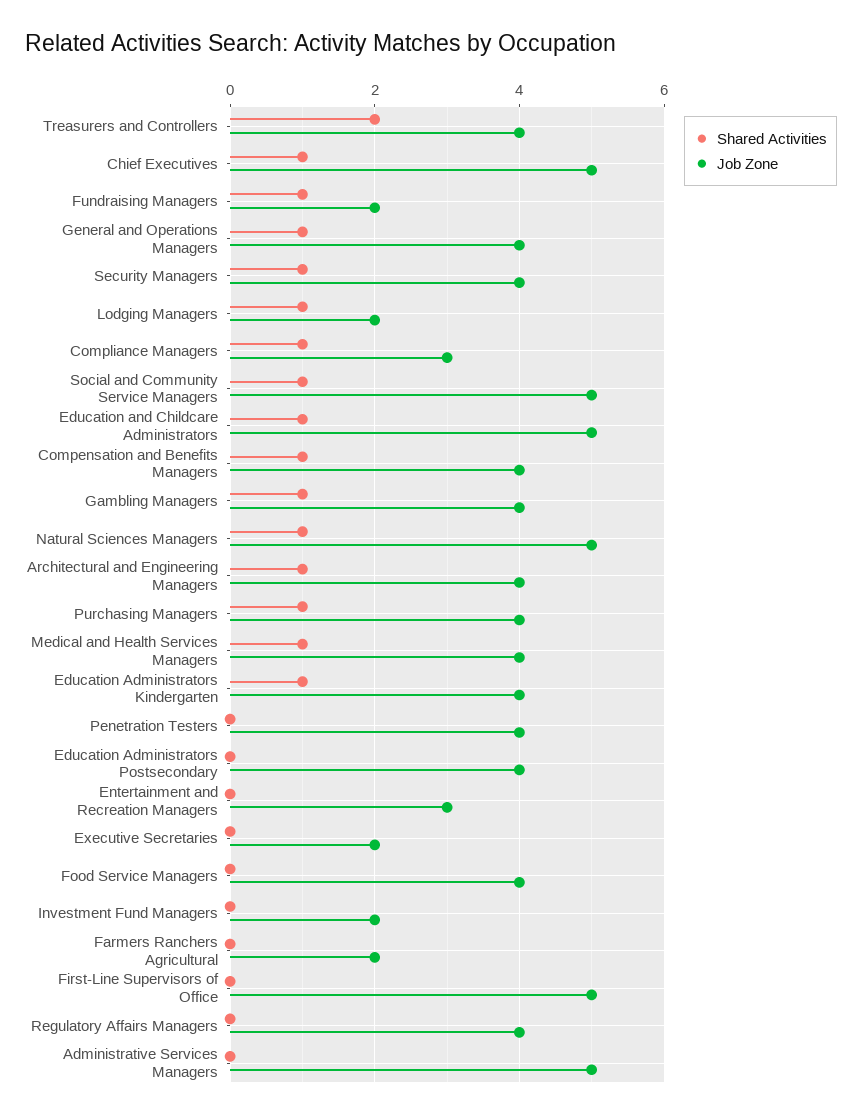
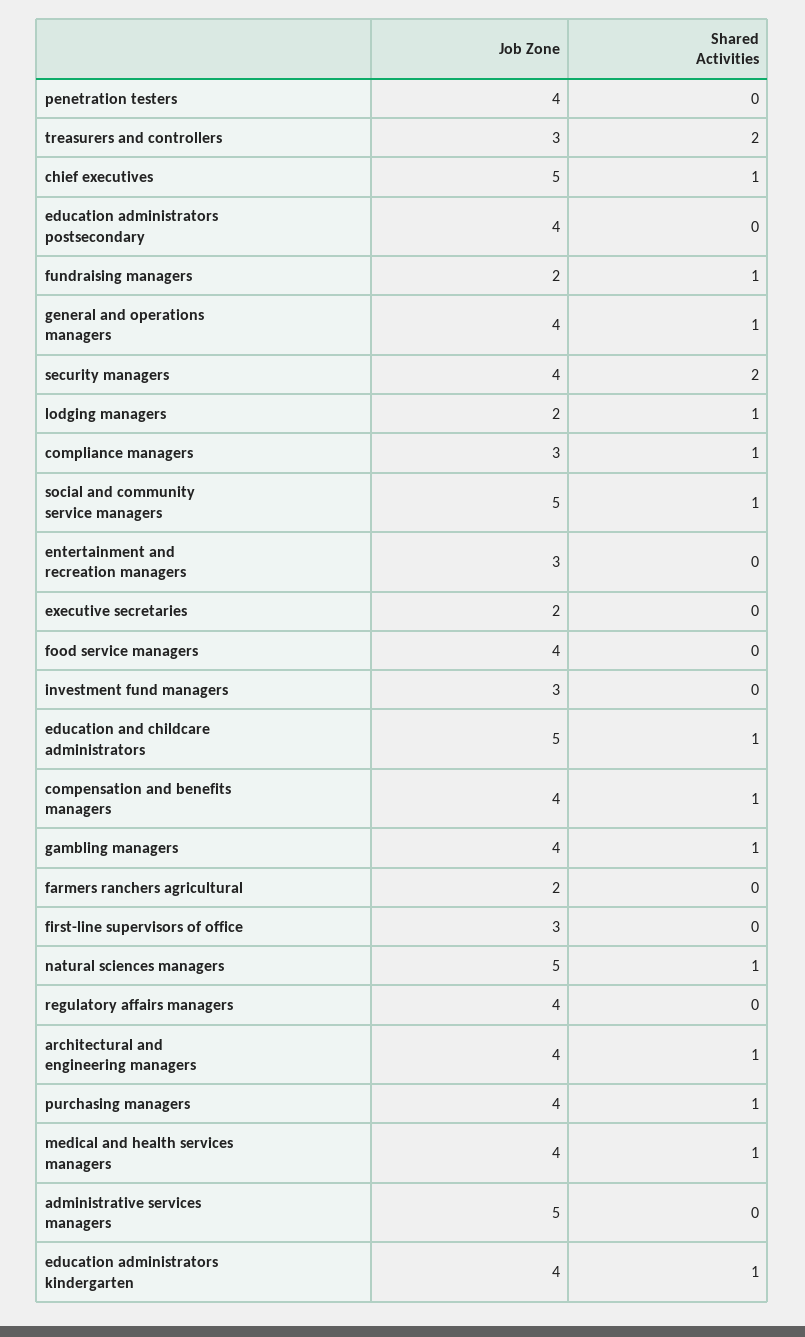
  {
    "Shared Activities": {
      "Treasurers and Controllers": 2,
      "Chief Executives": 1,
      "Fundraising Managers": 1,
      "General and Operations Managers": 1,
-     "Security Managers": 1,
+     "Security Managers": 2,
      "Lodging Managers": 1,
      "Compliance Managers": 1,
      "Social and Community Service Managers": 1,
      "Education and Childcare Administrators": 1,
      "Compensation and Benefits Managers": 1,
      "Gambling Managers": 1,
      "Natural Sciences Managers": 1,
      "Architectural and Engineering Managers": 1,
      "Purchasing Managers": 1,
      "Medical and Health Services Managers": 1,
      "Education Administrators Kindergarten": 1,
      "Penetration Testers": 0,
      "Education Administrators Postsecondary": 0,
      "Entertainment and Recreation Managers": 0,
      "Executive Secretaries": 0,
      "Food Service Managers": 0,
      "Investment Fund Managers": 0,
      "Farmers Ranchers Agricultural": 0,
      "First-Line Supervisors of Office": 0,
      "Regulatory Affairs Managers": 0,
      "Administrative Services Managers": 0
    },
    "Job Zone": {
-     "Treasurers and Controllers": 4,
+     "Treasurers and Controllers": 3,
      "Chief Executives": 5,
      "Fundraising Managers": 2,
      "General and Operations Managers": 4,
      "Security Managers": 4,
      "Lodging Managers": 2,
      "Compliance Managers": 3,
      "Social and Community Service Managers": 5,
      "Education and Childcare Administrators": 5,
      "Compensation and Benefits Managers": 4,
      "Gambling Managers": 4,
      "Natural Sciences Managers": 5,
      "Architectural and Engineering Managers": 4,
      "Purchasing Managers": 4,
      "Medical and Health Services Managers": 4,
      "Education Administrators Kindergarten": 4,
      "Penetration Testers": 4,
      "Education Administrators Postsecondary": 4,
      "Entertainment and Recreation Managers": 3,
      "Executive Secretaries": 2,
      "Food Service Managers": 4,
-     "Investment Fund Managers": 2,
+     "Investment Fund Managers": 3,
      "Farmers Ranchers Agricultural": 2,
-     "First-Line Supervisors of Office": 5,
+     "First-Line Supervisors of Office": 3,
      "Regulatory Affairs Managers": 4,
      "Administrative Services Managers": 5
    }
  }

